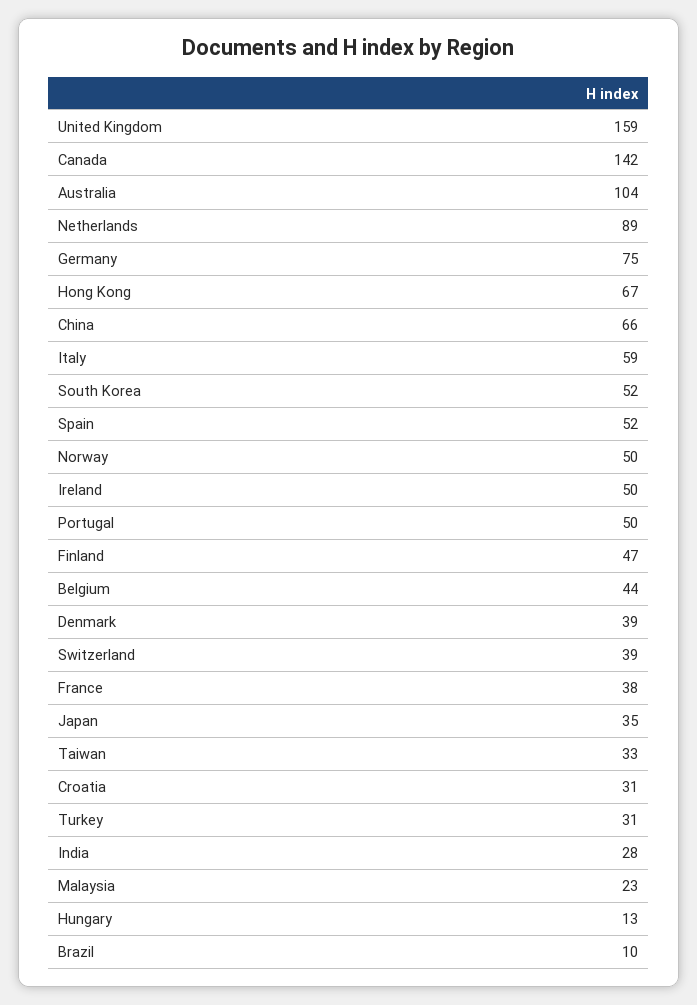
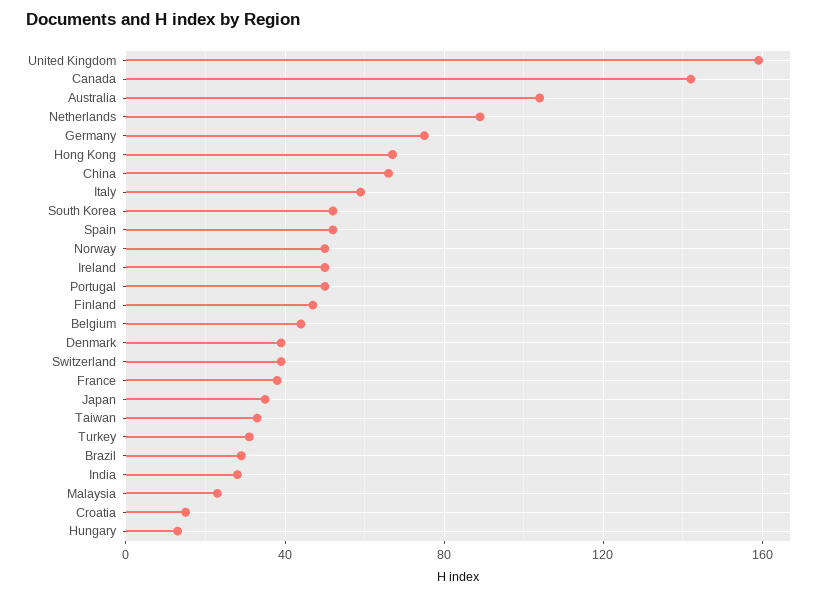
  {
    "United Kingdom": 159,
    "Canada": 142,
    "Australia": 104,
    "Netherlands": 89,
    "Germany": 75,
    "Hong Kong": 67,
    "China": 66,
    "Italy": 59,
    "South Korea": 52,
    "Spain": 52,
    "Norway": 50,
    "Ireland": 50,
    "Portugal": 50,
    "Finland": 47,
    "Belgium": 44,
    "Denmark": 39,
    "Switzerland": 39,
    "France": 38,
    "Japan": 35,
    "Taiwan": 33,
-   "Croatia": 31,
+   "Croatia": 15,
    "Turkey": 31,
    "India": 28,
    "Malaysia": 23,
    "Hungary": 13,
-   "Brazil": 10
+   "Brazil": 30
  }

